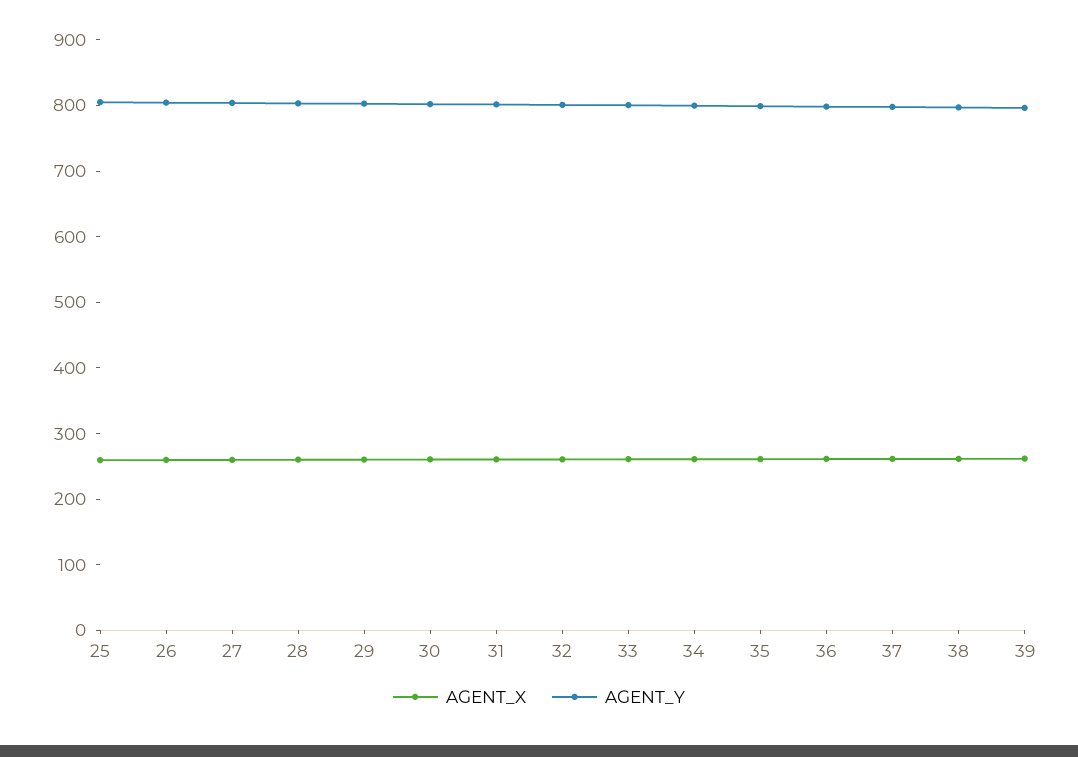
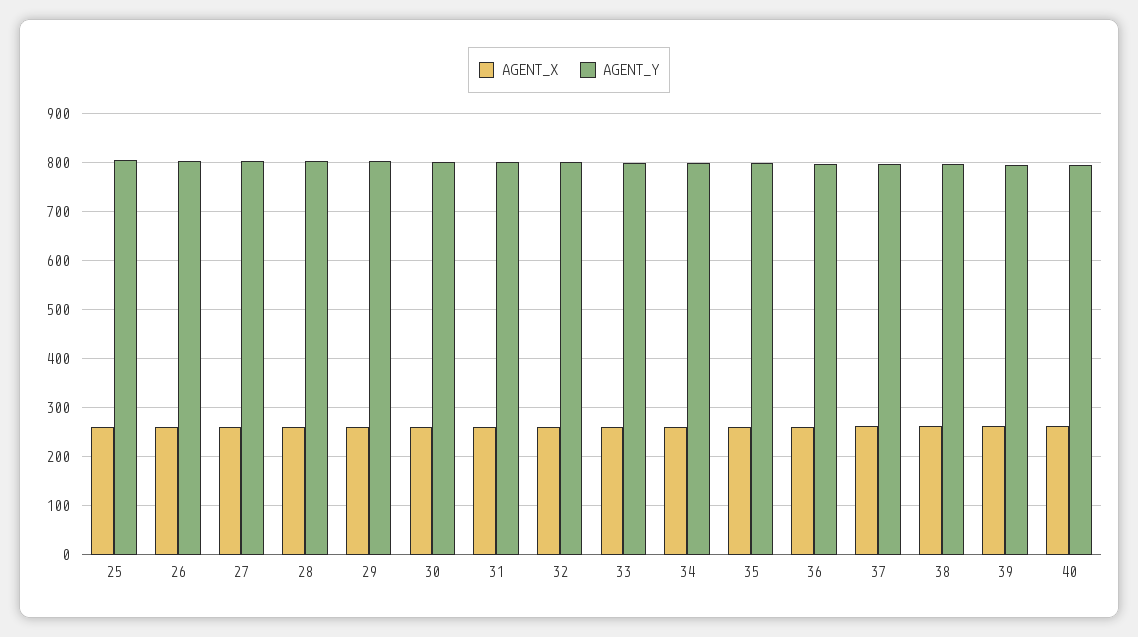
  {
    "AGENT_X": {
      "25": 260,
      "26": 260,
      "27": 260,
      "28": 260,
      "29": 260,
      "30": 260,
      "31": 260,
      "32": 260,
      "33": 260,
      "34": 260,
      "35": 260,
      "36": 260,
      "37": 260,
      "38": 260,
-     "39": 260
+     "39": 260,
+     "40": 260
    },
    "AGENT_Y": {
      "25": 800,
      "26": 800,
      "27": 800,
      "28": 800,
      "29": 800,
      "30": 800,
      "31": 800,
      "32": 800,
      "33": 800,
      "34": 800,
      "35": 800,
      "36": 800,
      "37": 800,
      "38": 800,
-     "39": 800
+     "39": 800,
+     "40": 800
    }
  }

